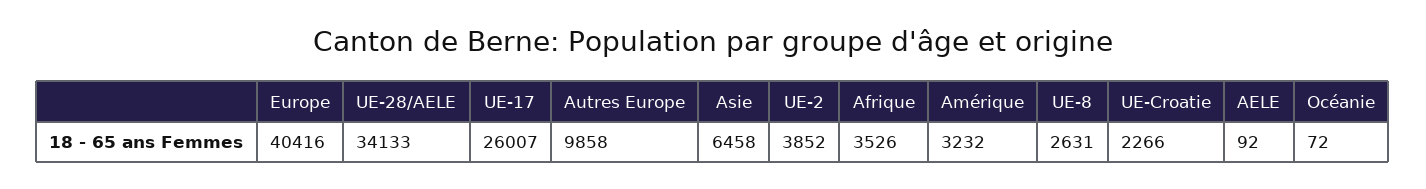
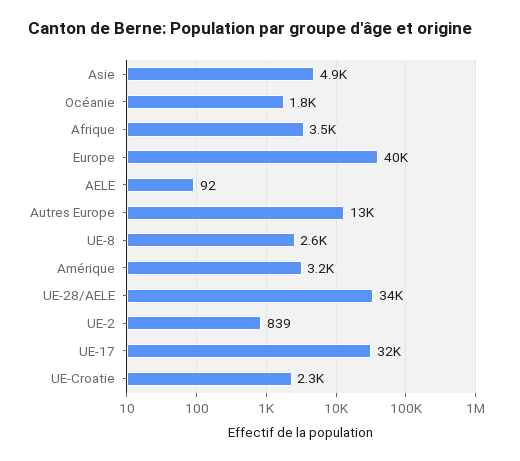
  {
    "Europe": 40416,
    "UE-28/AELE": 34133,
-   "UE-17": 26007,
+   "UE-17": 32000,
-   "Autres Europe": 9858,
+   "Autres Europe": 13000,
-   "Asie": 6458,
+   "Asie": 4900,
-   "UE-2": 3852,
+   "UE-2": 839,
    "Afrique": 3526,
    "Amérique": 3232,
    "UE-8": 2631,
    "UE-Croatie": 2266,
    "AELE": 92,
-   "Océanie": 72
+   "Océanie": 1800
  }

